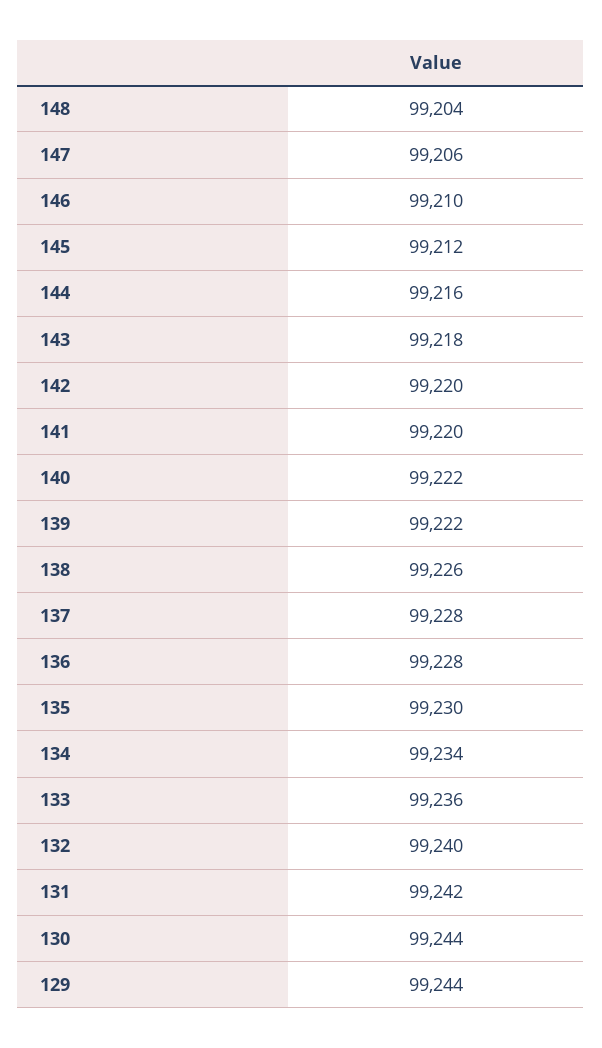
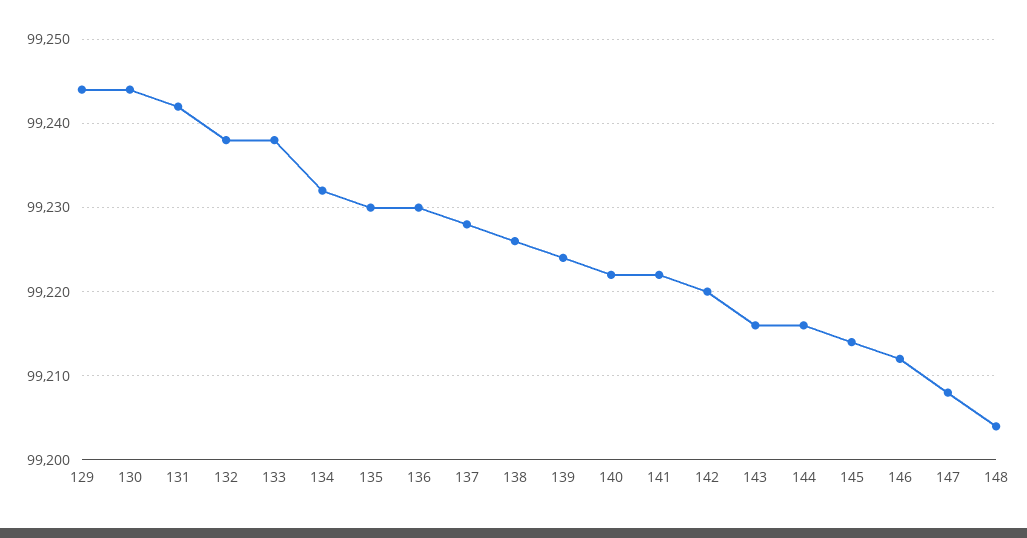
  {
    "148": 99204,
-   "147": 99206,
+   "147": 99208,
-   "146": 99210,
+   "146": 99212,
-   "145": 99212,
+   "145": 99214,
    "144": 99216,
-   "143": 99218,
+   "143": 99216,
    "142": 99220,
-   "141": 99220,
+   "141": 99222,
    "140": 99222,
-   "139": 99222,
+   "139": 99224,
    "138": 99226,
    "137": 99228,
-   "136": 99228,
+   "136": 99230,
    "135": 99230,
-   "134": 99234,
+   "134": 99232,
-   "133": 99236,
+   "133": 99238,
-   "132": 99240,
+   "132": 99238,
    "131": 99242,
    "130": 99244,
    "129": 99244
  }

